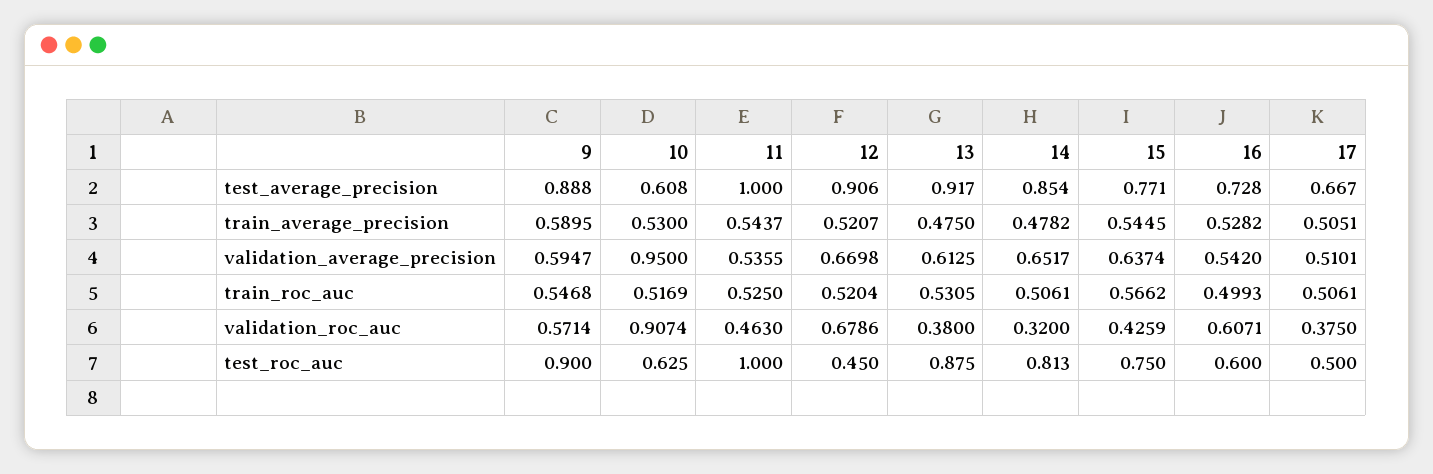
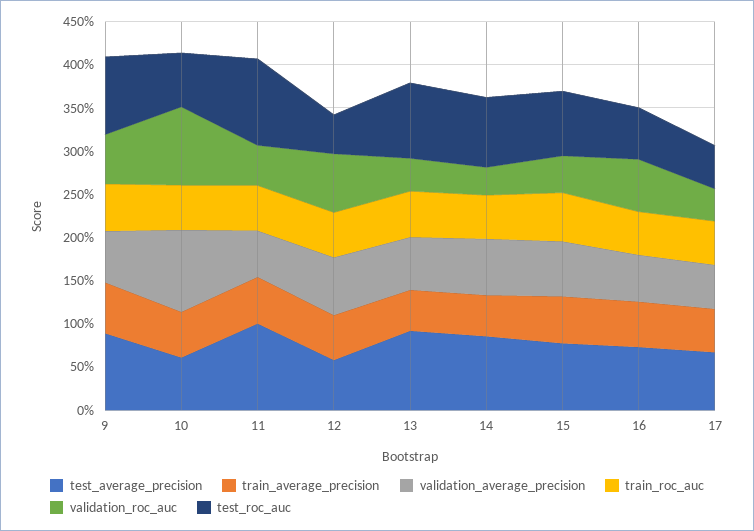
  {
    "test_average_precision": {
      "9": 0.888,
      "10": 0.608,
      "11": 1,
-     "12": 0.906,
+     "12": 0.6,
      "13": 0.917,
      "14": 0.854,
      "15": 0.771,
      "16": 0.728,
      "17": 0.667
    },
    "train_average_precision": {
      "9": 0.5895,
      "10": 0.53,
      "11": 0.5437,
      "12": 0.5207,
      "13": 0.475,
      "14": 0.4782,
      "15": 0.5445,
      "16": 0.5282,
      "17": 0.5051
    },
    "validation_average_precision": {
      "9": 0.5947,
      "10": 0.95,
      "11": 0.5355,
      "12": 0.6698,
      "13": 0.6125,
      "14": 0.6517,
      "15": 0.6374,
      "16": 0.542,
      "17": 0.5101
    },
    "train_roc_auc": {
      "9": 0.5468,
      "10": 0.5169,
      "11": 0.525,
      "12": 0.5204,
      "13": 0.5305,
      "14": 0.5061,
      "15": 0.5662,
      "16": 0.4993,
      "17": 0.5061
    },
    "validation_roc_auc": {
      "9": 0.5714,
      "10": 0.9074,
      "11": 0.463,
      "12": 0.6786,
      "13": 0.38,
      "14": 0.32,
      "15": 0.4259,
      "16": 0.6071,
      "17": 0.375
    },
    "test_roc_auc": {
      "9": 0.9,
      "10": 0.625,
      "11": 1,
      "12": 0.45,
      "13": 0.875,
      "14": 0.813,
      "15": 0.75,
      "16": 0.6,
      "17": 0.5
    }
  }

